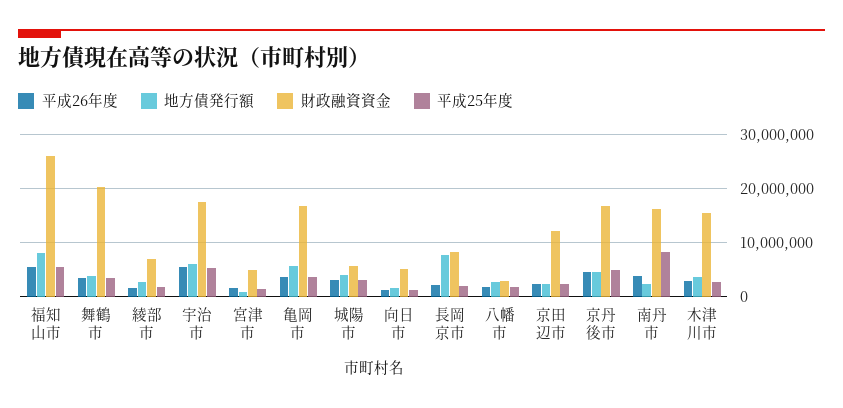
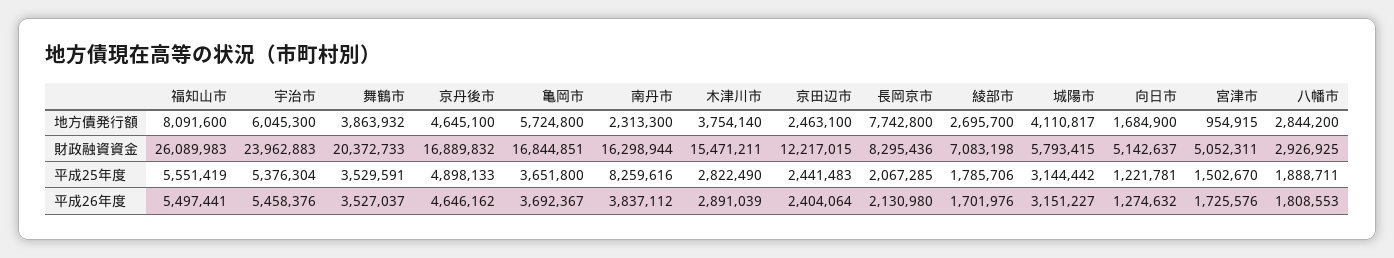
  {
    "平成26年度": {
      "福知山市": 5497441,
      "舞鶴市": 3527037,
      "綾部市": 1701976,
      "宇治市": 5458376,
      "宮津市": 1725576,
      "亀岡市": 3692367,
      "城陽市": 3151227,
      "向日市": 1274632,
      "長岡京市": 2130980,
      "八幡市": 1808553,
      "京田辺市": 2404064,
      "京丹後市": 4646162,
      "南丹市": 3837112,
      "木津川市": 2891039
    },
    "地方債発行額": {
      "福知山市": 8091600,
      "舞鶴市": 3863932,
      "綾部市": 2695700,
      "宇治市": 6045300,
      "宮津市": 954915,
      "亀岡市": 5724800,
      "城陽市": 4110817,
      "向日市": 1684900,
      "長岡京市": 7742800,
      "八幡市": 2844200,
      "京田辺市": 2463100,
      "京丹後市": 4645100,
      "南丹市": 2313300,
      "木津川市": 3754140
    },
    "財政融資資金": {
      "福知山市": 26089983,
      "舞鶴市": 20372733,
      "綾部市": 7083198,
-     "宇治市": 18000000,
+     "宇治市": 23962883,
      "宮津市": 5052311,
      "亀岡市": 16844851,
      "城陽市": 5793415,
      "向日市": 5142637,
      "長岡京市": 8295436,
      "八幡市": 2926925,
      "京田辺市": 12217015,
      "京丹後市": 16889832,
      "南丹市": 16298944,
      "木津川市": 15471211
    },
    "平成25年度": {
      "福知山市": 5551419,
      "舞鶴市": 3529591,
      "綾部市": 1785706,
      "宇治市": 5376304,
      "宮津市": 1502670,
      "亀岡市": 3651800,
      "城陽市": 3144442,
      "向日市": 1221781,
      "長岡京市": 2067285,
      "八幡市": 1888711,
      "京田辺市": 2441483,
      "京丹後市": 4898133,
      "南丹市": 8259616,
      "木津川市": 2822490
    }
  }

